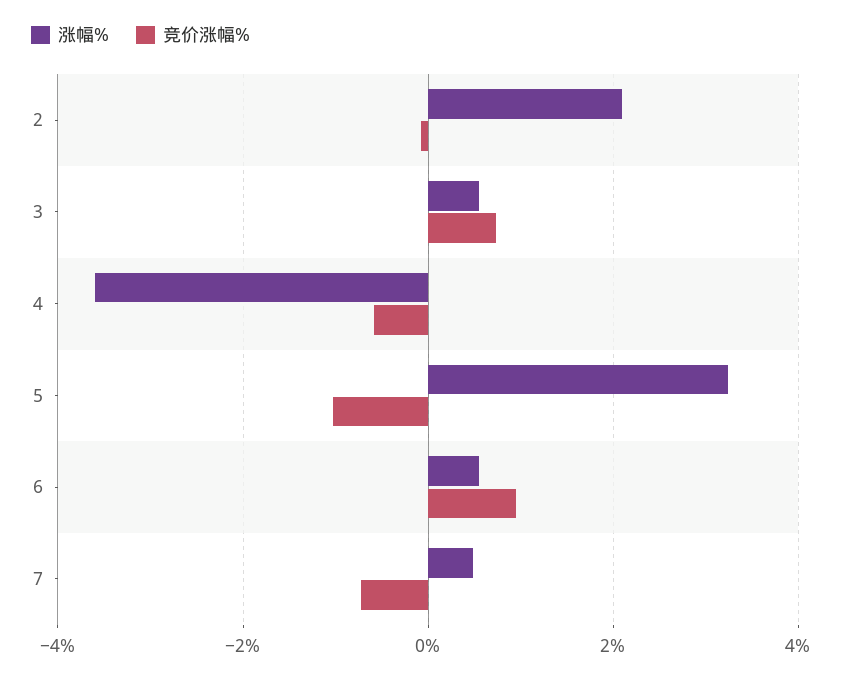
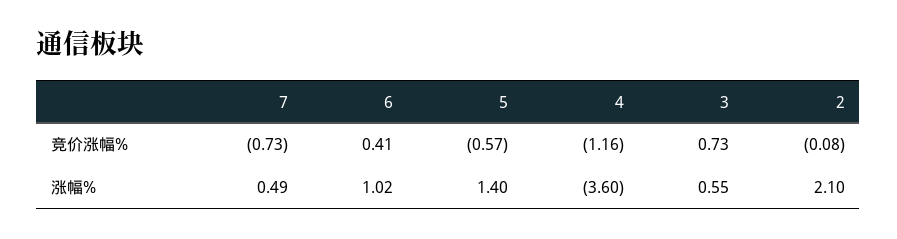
  {
    "涨幅%": {
      "2": 2.1,
      "3": 0.55,
      "4": -3.6,
-     "5": 3.2,
+     "5": 1.4,
-     "6": 0.6,
+     "6": 1.02,
      "7": 0.49
    },
    "竞价涨幅%": {
      "2": -0.08,
      "3": 0.73,
-     "4": -0.6,
+     "4": -1.16,
-     "5": -1,
+     "5": -0.57,
-     "6": 1,
+     "6": 0.41,
      "7": -0.73
    }
  }

